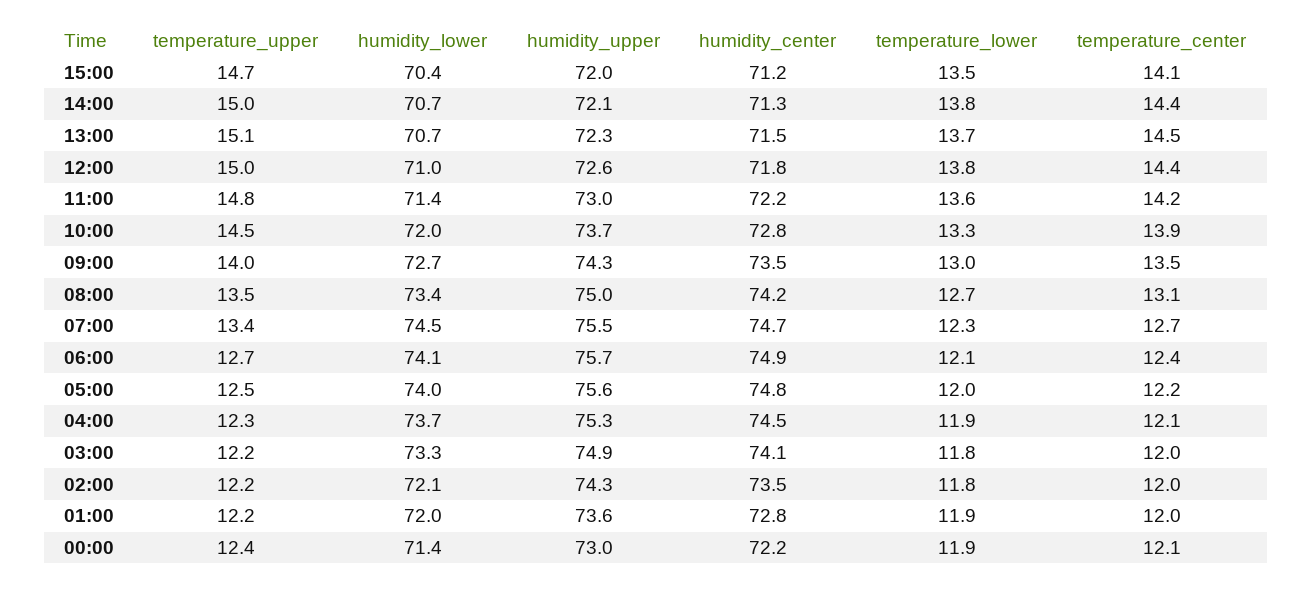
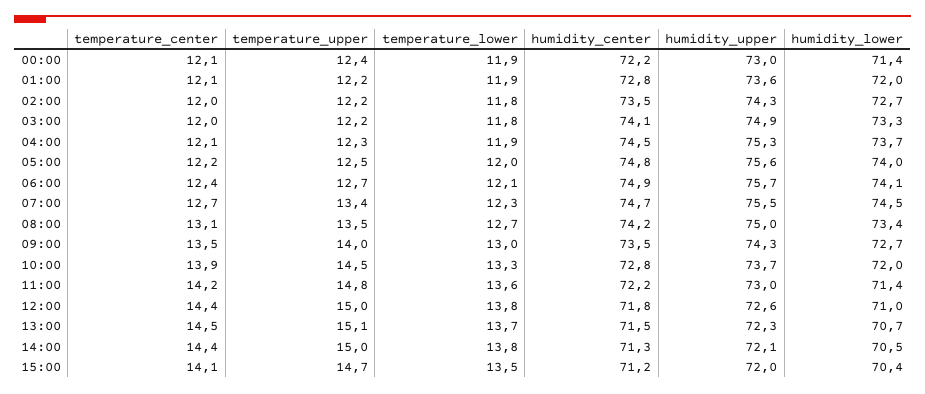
  {
    "temperature_upper": {
      "15:00": 14.7,
      "14:00": 15,
      "13:00": 15.1,
      "12:00": 15,
      "11:00": 14.8,
      "10:00": 14.5,
      "09:00": 14,
      "08:00": 13.5,
      "07:00": 13.4,
      "06:00": 12.7,
      "05:00": 12.5,
      "04:00": 12.3,
      "03:00": 12.2,
      "02:00": 12.2,
      "01:00": 12.2,
      "00:00": 12.4
    },
    "humidity_lower": {
      "15:00": 70.4,
-     "14:00": 70.7,
+     "14:00": 70.5,
      "13:00": 70.7,
      "12:00": 71,
      "11:00": 71.4,
      "10:00": 72,
      "09:00": 72.7,
      "08:00": 73.4,
      "07:00": 74.5,
      "06:00": 74.1,
      "05:00": 74,
      "04:00": 73.7,
      "03:00": 73.3,
-     "02:00": 72.1,
+     "02:00": 72.7,
      "01:00": 72,
      "00:00": 71.4
    },
    "humidity_upper": {
      "15:00": 72,
      "14:00": 72.1,
      "13:00": 72.3,
      "12:00": 72.6,
      "11:00": 73,
      "10:00": 73.7,
      "09:00": 74.3,
      "08:00": 75,
      "07:00": 75.5,
      "06:00": 75.7,
      "05:00": 75.6,
      "04:00": 75.3,
      "03:00": 74.9,
      "02:00": 74.3,
      "01:00": 73.6,
      "00:00": 73
    },
    "humidity_center": {
      "15:00": 71.2,
      "14:00": 71.3,
      "13:00": 71.5,
      "12:00": 71.8,
      "11:00": 72.2,
      "10:00": 72.8,
      "09:00": 73.5,
      "08:00": 74.2,
      "07:00": 74.7,
      "06:00": 74.9,
      "05:00": 74.8,
      "04:00": 74.5,
      "03:00": 74.1,
      "02:00": 73.5,
      "01:00": 72.8,
      "00:00": 72.2
    },
    "temperature_lower": {
      "15:00": 13.5,
      "14:00": 13.8,
      "13:00": 13.7,
      "12:00": 13.8,
      "11:00": 13.6,
      "10:00": 13.3,
      "09:00": 13,
      "08:00": 12.7,
      "07:00": 12.3,
      "06:00": 12.1,
      "05:00": 12,
      "04:00": 11.9,
      "03:00": 11.8,
      "02:00": 11.8,
      "01:00": 11.9,
      "00:00": 11.9
    },
    "temperature_center": {
      "15:00": 14.1,
      "14:00": 14.4,
      "13:00": 14.5,
      "12:00": 14.4,
      "11:00": 14.2,
      "10:00": 13.9,
      "09:00": 13.5,
      "08:00": 13.1,
      "07:00": 12.7,
      "06:00": 12.4,
      "05:00": 12.2,
      "04:00": 12.1,
      "03:00": 12,
      "02:00": 12,
-     "01:00": 12,
+     "01:00": 12.1,
      "00:00": 12.1
    }
  }

